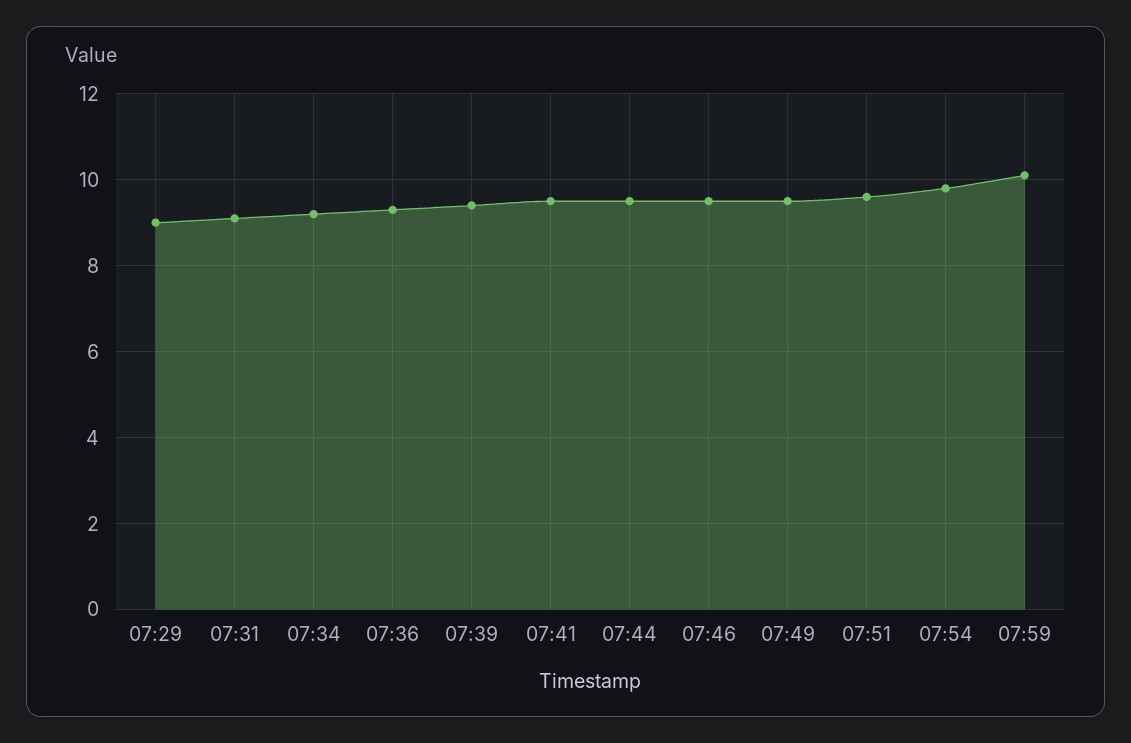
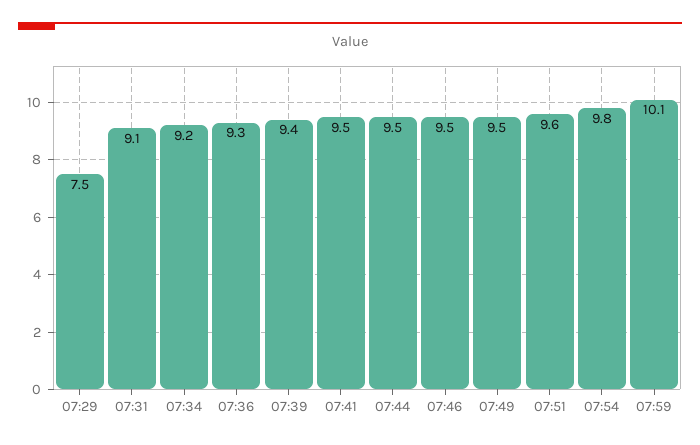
  {
-   "07:29": 9,
+   "07:29": 7.5,
    "07:31": 9.1,
    "07:34": 9.2,
    "07:36": 9.3,
    "07:39": 9.4,
    "07:41": 9.5,
    "07:44": 9.5,
    "07:46": 9.5,
    "07:49": 9.5,
    "07:51": 9.6,
    "07:54": 9.8,
    "07:59": 10.1
  }

